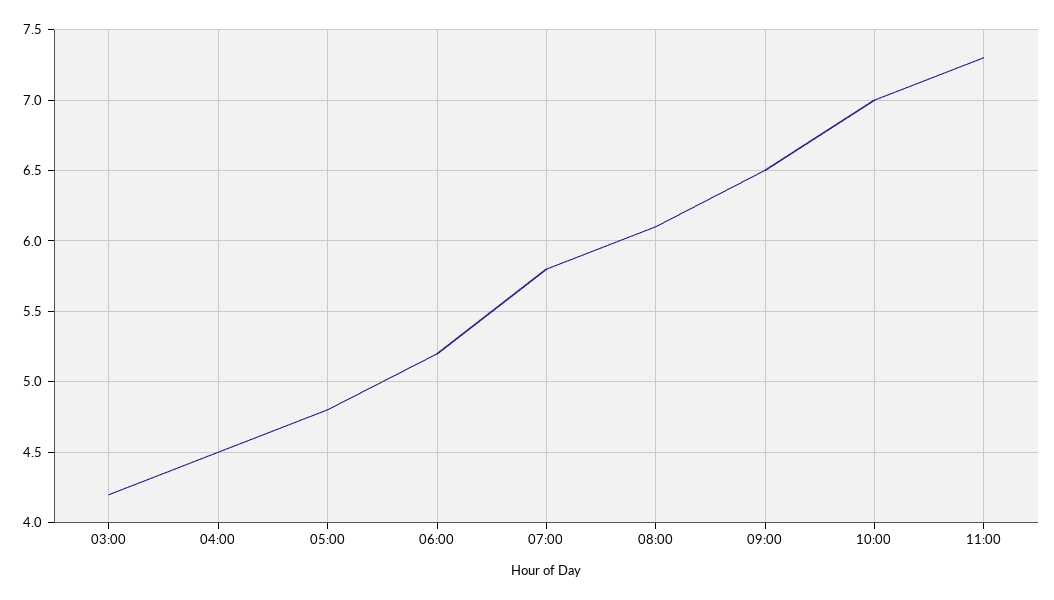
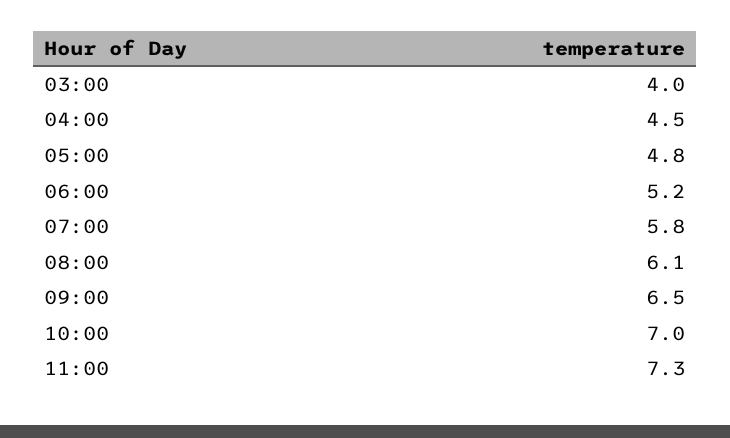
  {
-   "03:00": 4.2,
+   "03:00": 4,
    "04:00": 4.5,
    "05:00": 4.8,
    "06:00": 5.2,
    "07:00": 5.8,
    "08:00": 6.1,
    "09:00": 6.5,
    "10:00": 7,
    "11:00": 7.3
  }

